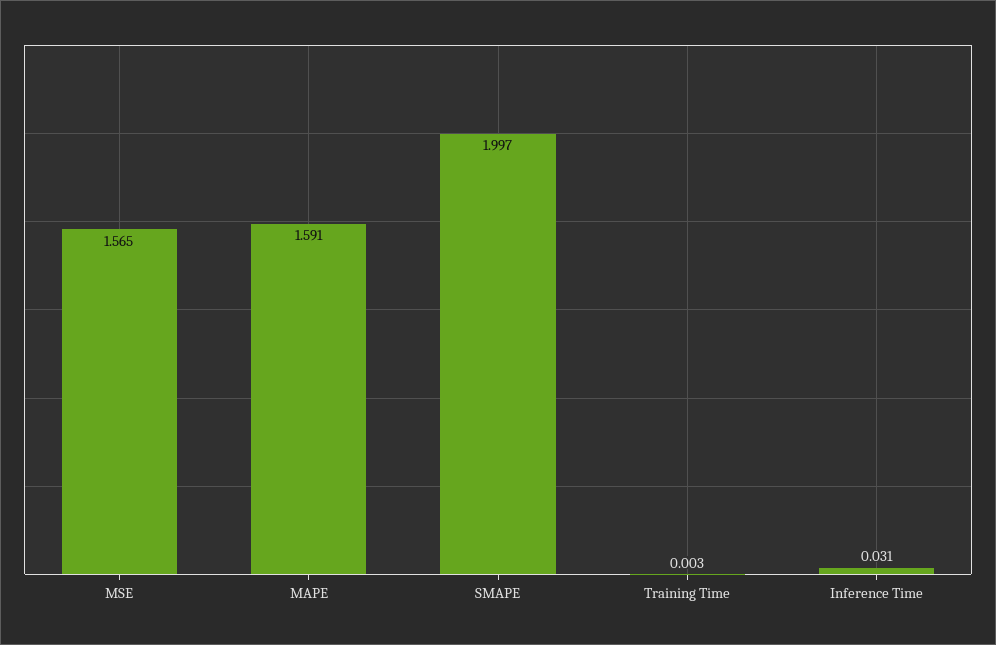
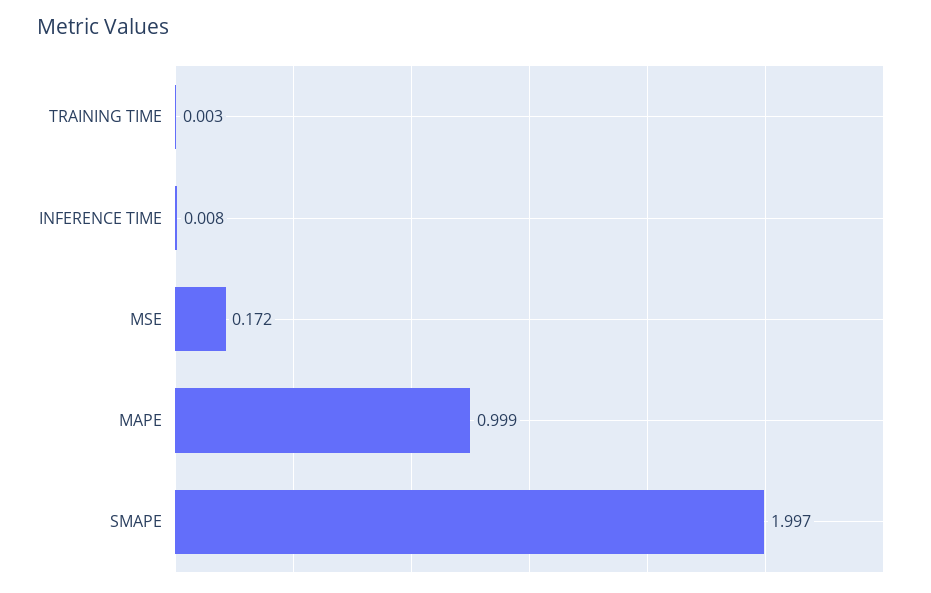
  {
-   "MSE": 1.565,
+   "MSE": 0.172,
-   "MAPE": 1.591,
+   "MAPE": 0.999,
    "SMAPE": 1.997,
    "Training Time": 0.003,
-   "Inference Time": 0.031
+   "Inference Time": 0.008
  }

